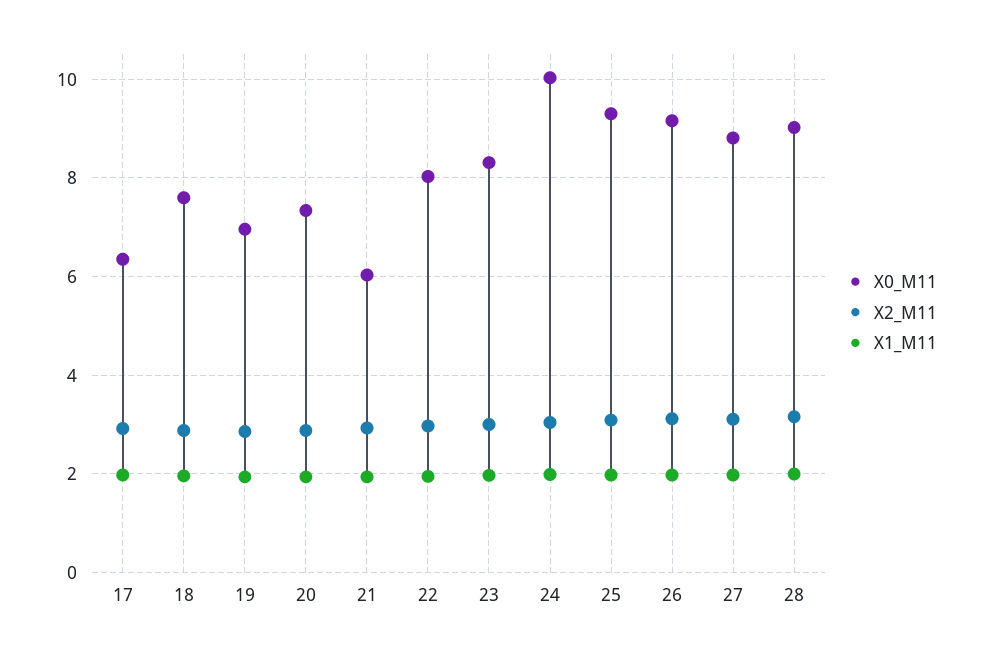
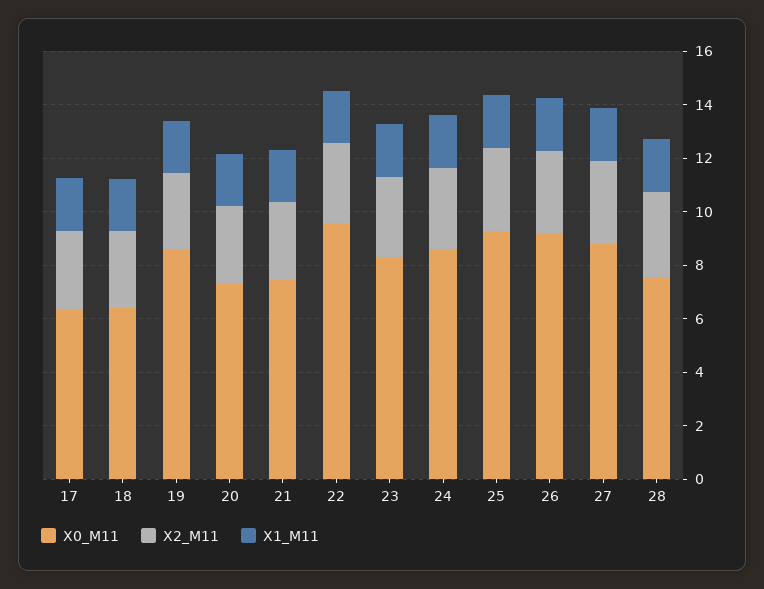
  {
    "X0_M11": {
      "17": 6.4,
-     "18": 7.6,
+     "18": 6.5,
-     "19": 7,
+     "19": 8.5,
      "20": 7.4,
-     "21": 6,
+     "21": 7.5,
-     "22": 8,
+     "22": 9.5,
      "23": 8.4,
-     "24": 10,
+     "24": 8.5,
      "25": 9.4,
      "26": 9.2,
      "27": 8.8,
-     "28": 9
+     "28": 7.5
    },
    "X2_M11": {
      "17": 3,
      "18": 2.8,
      "19": 2.8,
      "20": 2.8,
      "21": 3,
      "22": 3,
      "23": 3,
      "24": 3,
      "25": 3,
      "26": 3.2,
      "27": 3.2,
      "28": 3.2
    },
    "X1_M11": {
      "17": 2,
      "18": 2,
      "19": 2,
      "20": 2,
      "21": 2,
      "22": 2,
      "23": 2,
      "24": 2,
      "25": 2,
      "26": 2,
      "27": 2,
      "28": 2
    }
  }

